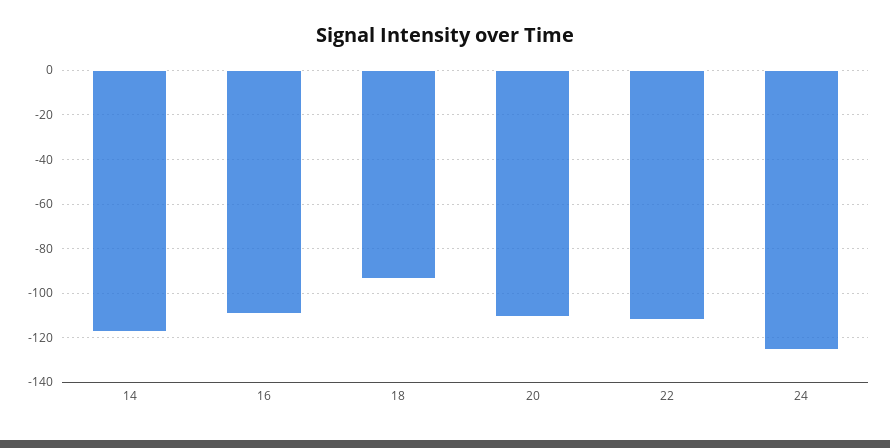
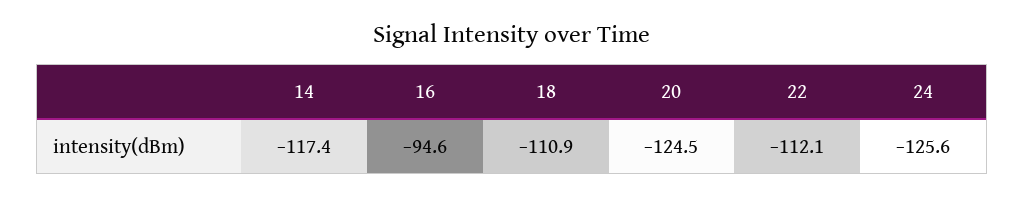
  {
    "14": -117.4,
-   "16": -110,
+   "16": -94.6,
-   "18": -95,
+   "18": -110.9,
-   "20": -110,
+   "20": -124.5,
    "22": -112.1,
    "24": -125.6
  }

